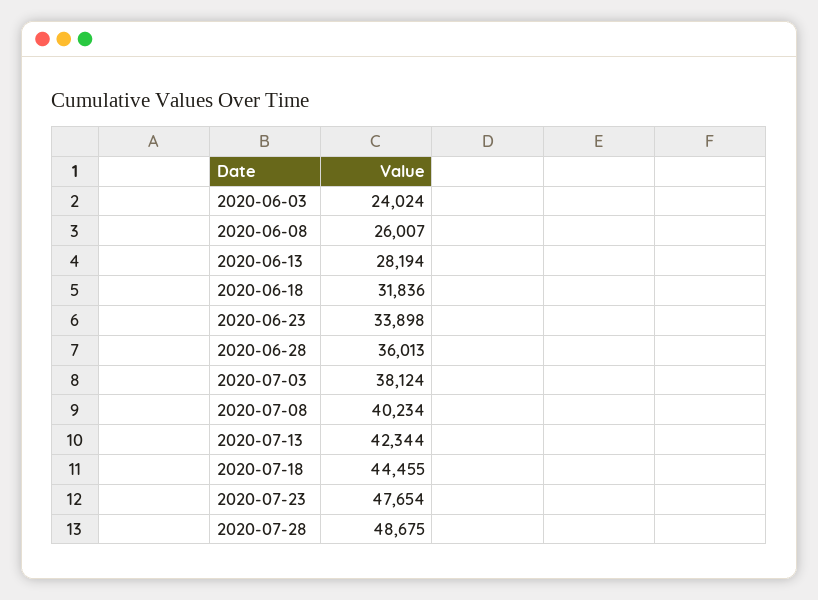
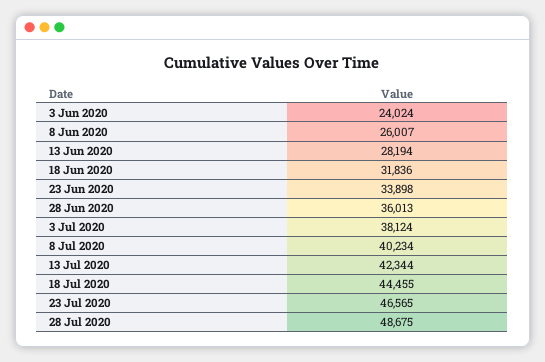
  {
    "2020-06-03": 24024,
    "2020-06-08": 26007,
    "2020-06-13": 28194,
    "2020-06-18": 31836,
    "2020-06-23": 33898,
    "2020-06-28": 36013,
    "2020-07-03": 38124,
    "2020-07-08": 40234,
    "2020-07-13": 42344,
    "2020-07-18": 44455,
-   "2020-07-23": 47654,
+   "2020-07-23": 46565,
    "2020-07-28": 48675
  }

